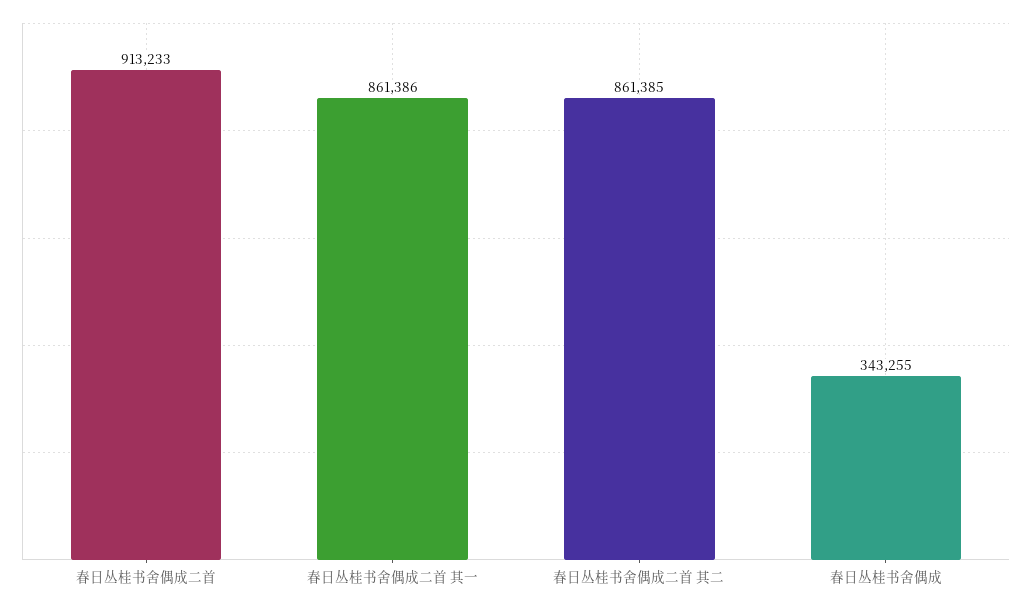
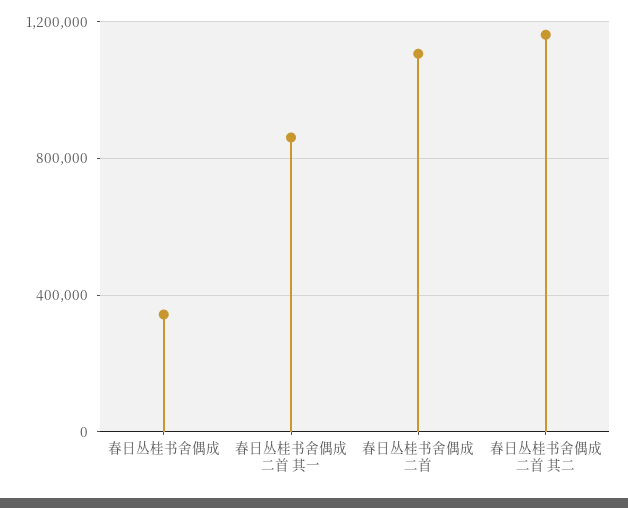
  {
-   "春日丛桂书舍偶成二首": 913233,
+   "春日丛桂书舍偶成二首": 1100000,
    "春日丛桂书舍偶成二首 其一": 861386,
-   "春日丛桂书舍偶成二首 其二": 861385,
+   "春日丛桂书舍偶成二首 其二": 1150000,
    "春日丛桂书舍偶成": 343255
  }

